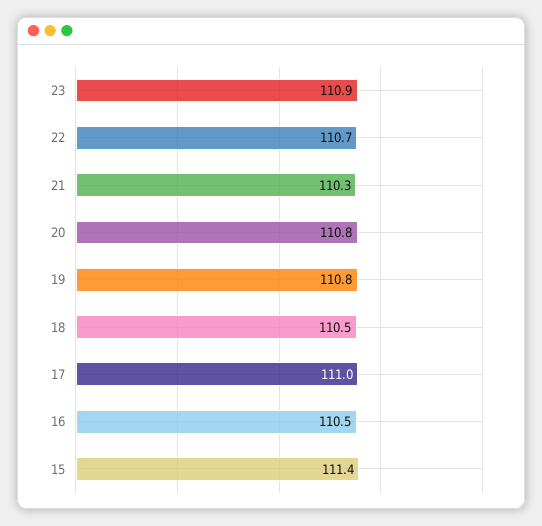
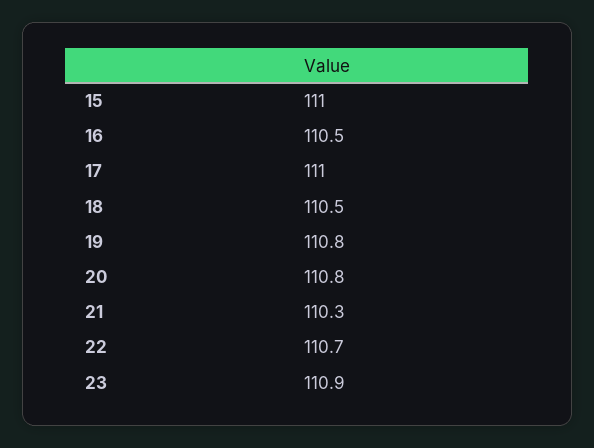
  {
    "23": 110.9,
    "22": 110.7,
    "21": 110.3,
    "20": 110.8,
    "19": 110.8,
    "18": 110.5,
    "17": 111,
    "16": 110.5,
-   "15": 111.4
+   "15": 111
  }

